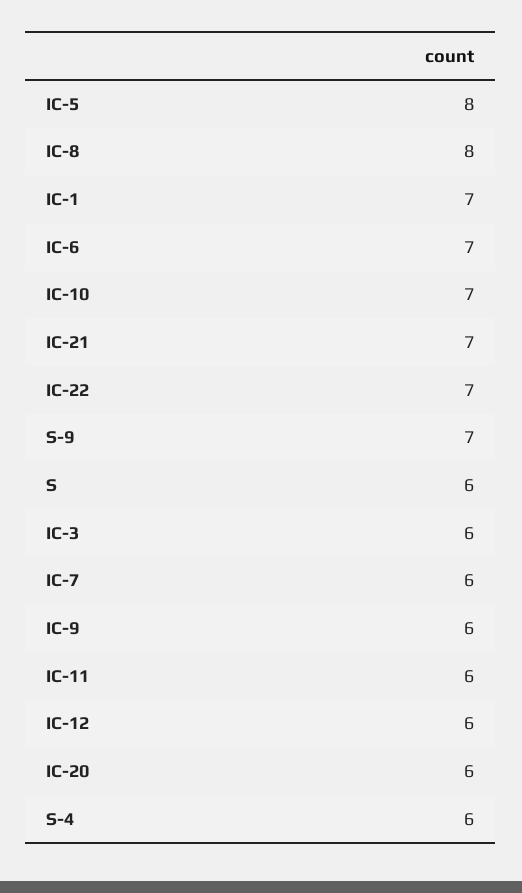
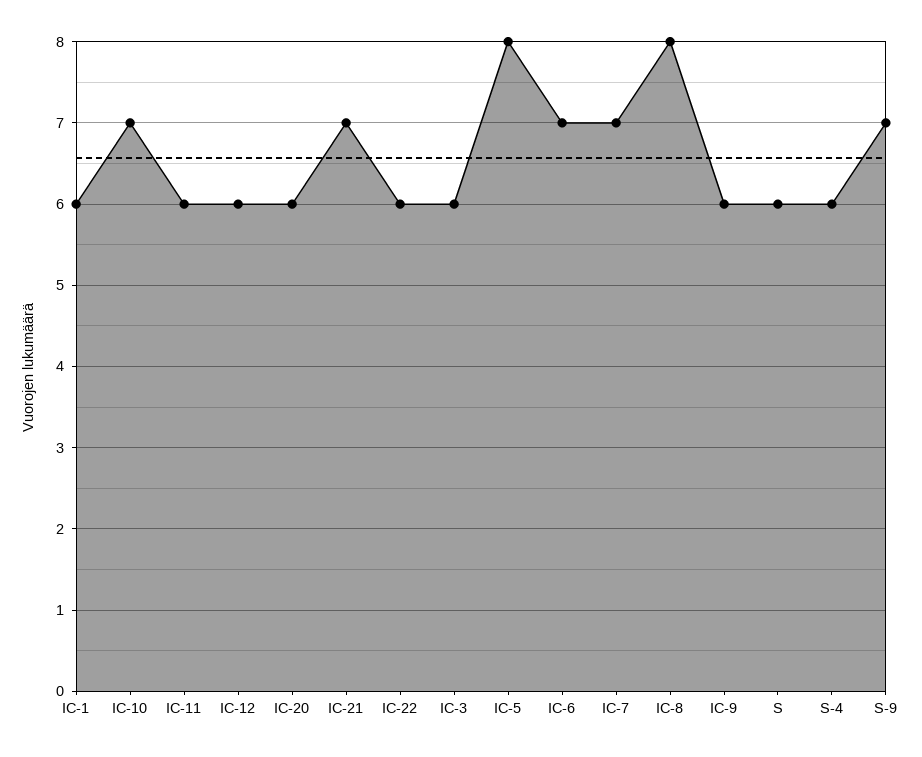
  {
    "IC-5": 8,
    "IC-8": 8,
-   "IC-1": 7,
+   "IC-1": 6,
    "IC-6": 7,
    "IC-10": 7,
    "IC-21": 7,
-   "IC-22": 7,
+   "IC-22": 6,
    "S-9": 7,
    "S": 6,
    "IC-3": 6,
-   "IC-7": 6,
+   "IC-7": 7,
    "IC-9": 6,
    "IC-11": 6,
    "IC-12": 6,
    "IC-20": 6,
    "S-4": 6
  }

